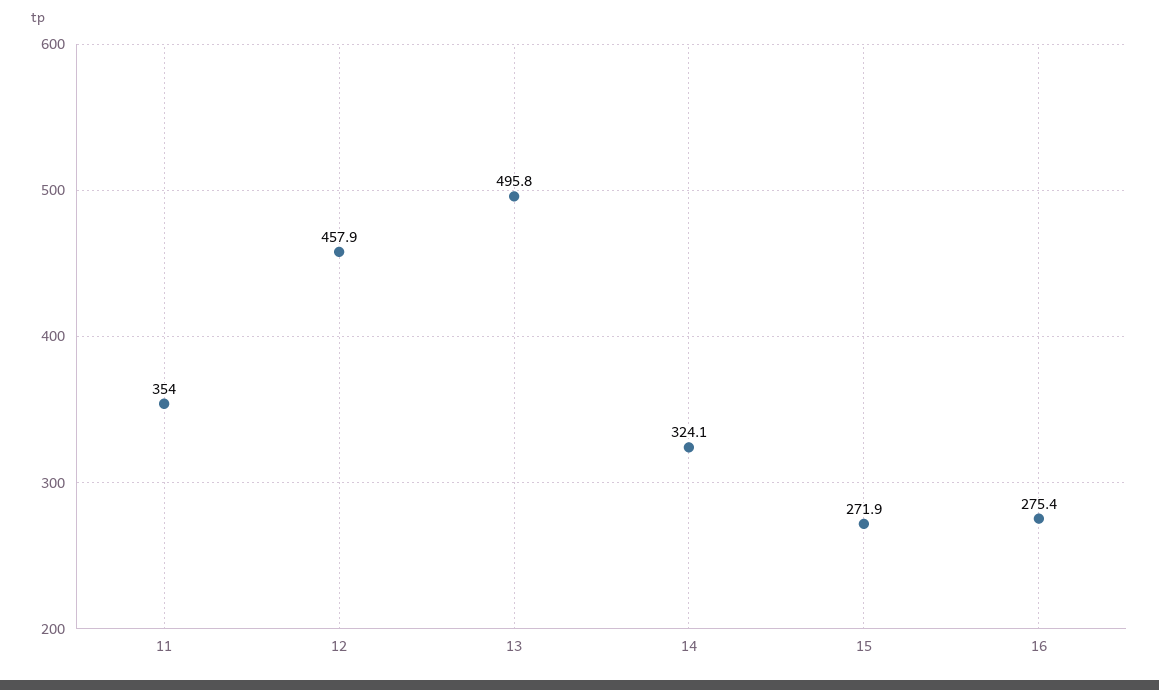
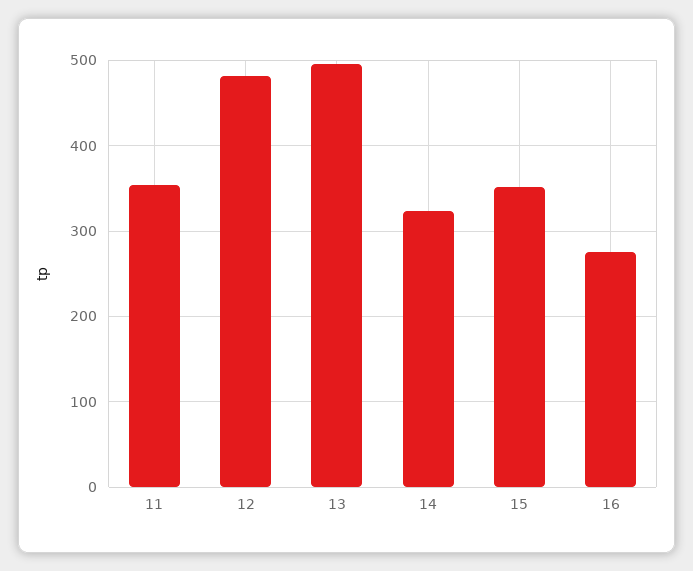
  {
    "11": 354,
-   "12": 457.9,
+   "12": 480,
    "13": 495.8,
    "14": 324.1,
-   "15": 271.9,
+   "15": 350,
    "16": 275.4
  }

